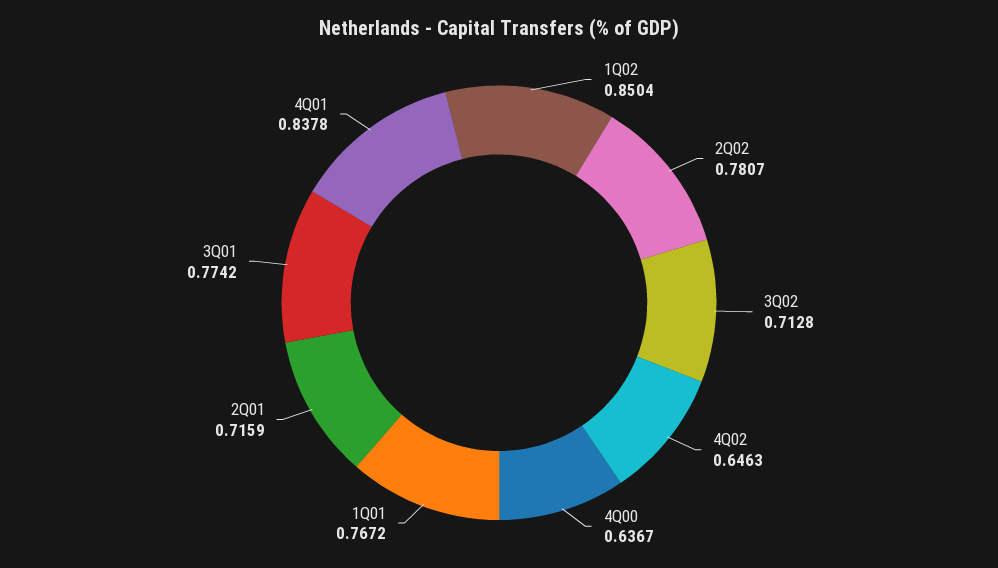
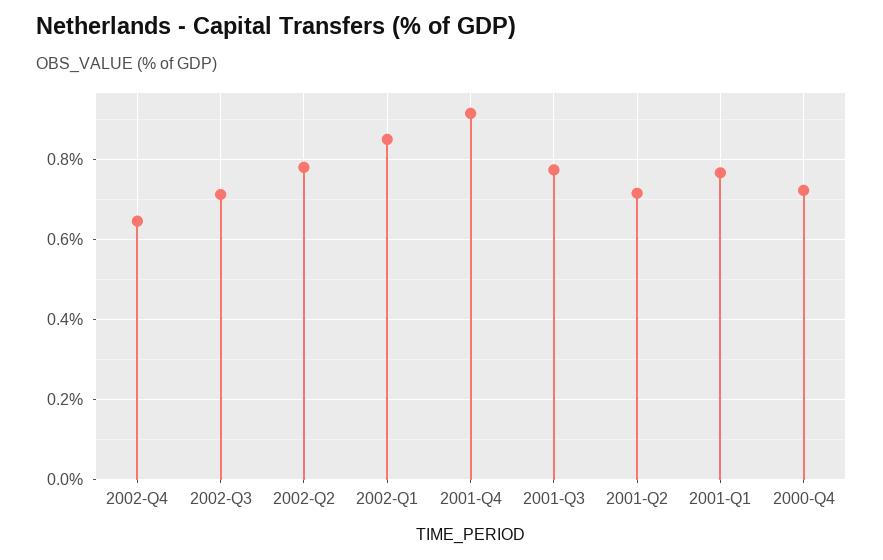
  {
    "1Q02": 0.8504,
    "2Q02": 0.7807,
    "3Q02": 0.7128,
    "4Q02": 0.6463,
-   "4Q00": 0.6367,
+   "4Q00": 0.72,
    "1Q01": 0.7672,
    "2Q01": 0.7159,
    "3Q01": 0.7742,
-   "4Q01": 0.8378
+   "4Q01": 0.92
  }

